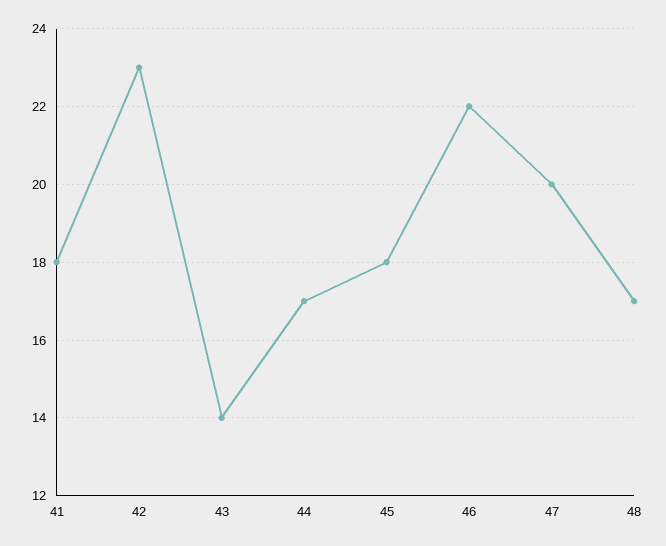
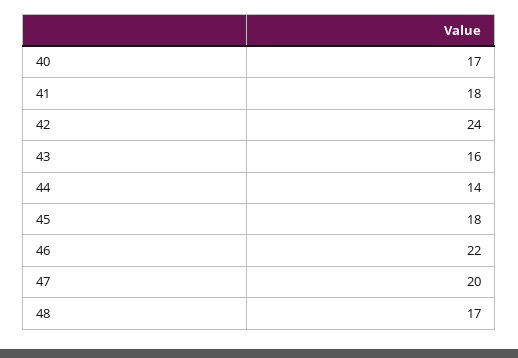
  {
    "41": 18,
-   "42": 23,
+   "42": 24,
-   "43": 14,
+   "43": 16,
-   "44": 17,
+   "44": 14,
    "45": 18,
    "46": 22,
    "47": 20,
-   "48": 17
+   "48": 17,
+   "40": 17
  }

